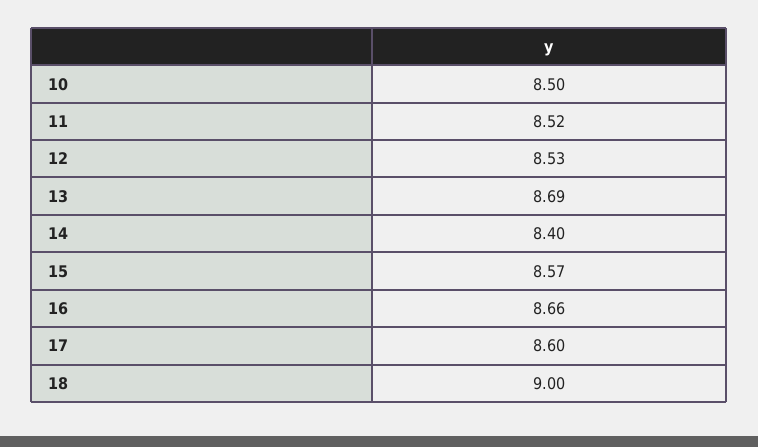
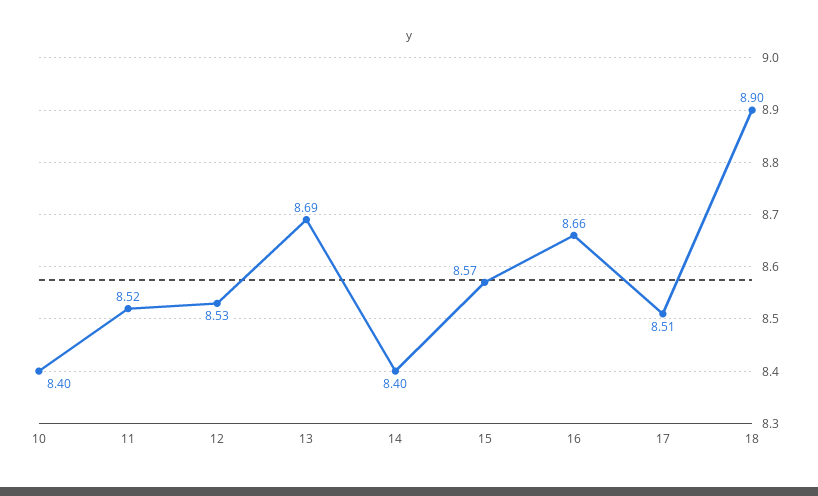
  {
-   "10": 8.5,
+   "10": 8.4,
    "11": 8.52,
    "12": 8.53,
    "13": 8.69,
    "14": 8.4,
    "15": 8.57,
    "16": 8.66,
-   "17": 8.6,
+   "17": 8.51,
-   "18": 9
+   "18": 8.9
  }

